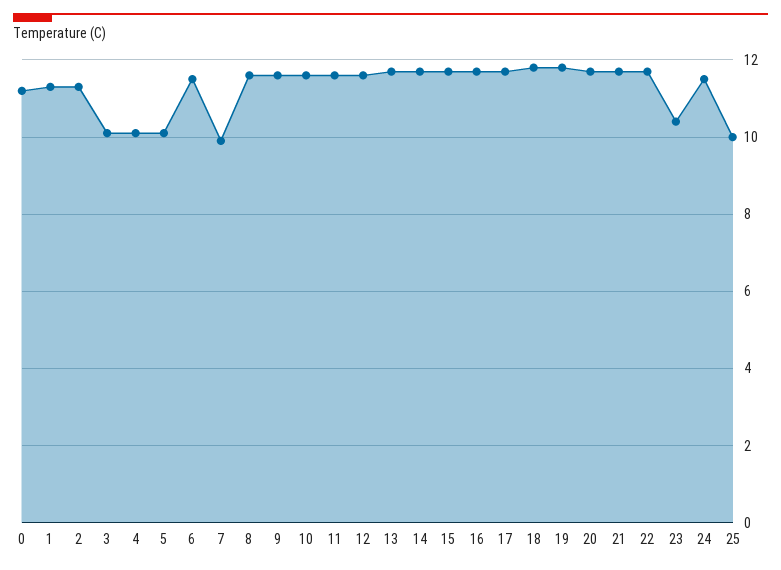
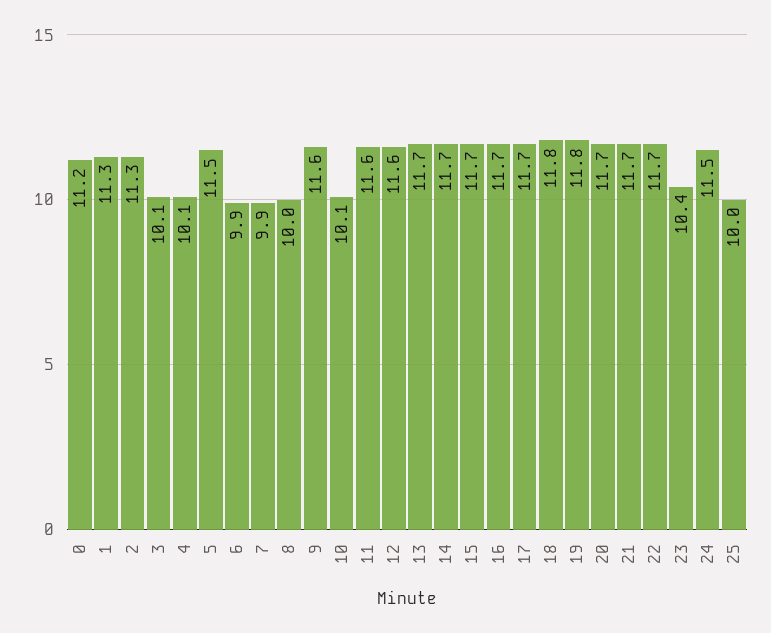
  {
    "0": 11.2,
    "1": 11.3,
    "2": 11.3,
    "3": 10.1,
    "4": 10.1,
-   "5": 10,
+   "5": 11.5,
-   "6": 11.5,
+   "6": 9.9,
    "7": 9.9,
-   "8": 11.5,
+   "8": 10,
    "9": 11.6,
-   "10": 11.5,
+   "10": 10.1,
    "11": 11.6,
    "12": 11.6,
    "13": 11.7,
    "14": 11.7,
    "15": 11.7,
    "16": 11.7,
    "17": 11.7,
    "18": 11.8,
    "19": 11.8,
    "20": 11.7,
    "21": 11.7,
    "22": 11.7,
    "23": 10.4,
    "24": 11.5,
    "25": 10
  }

